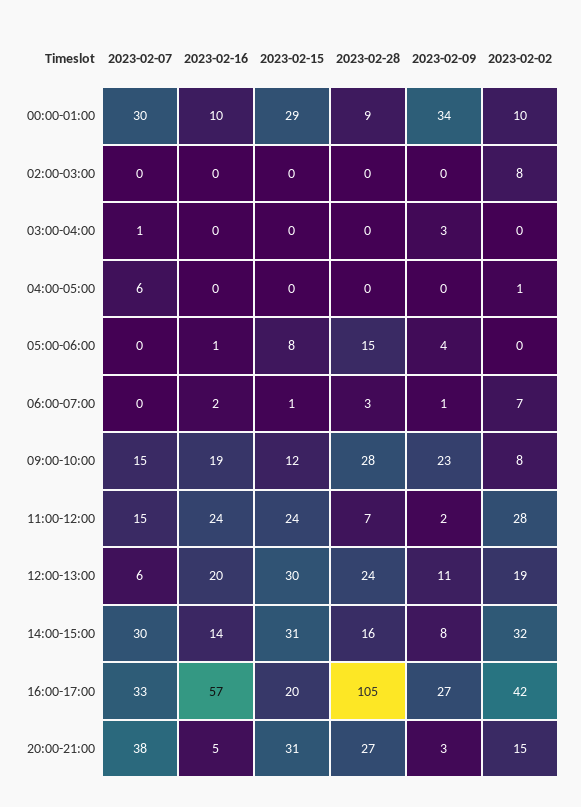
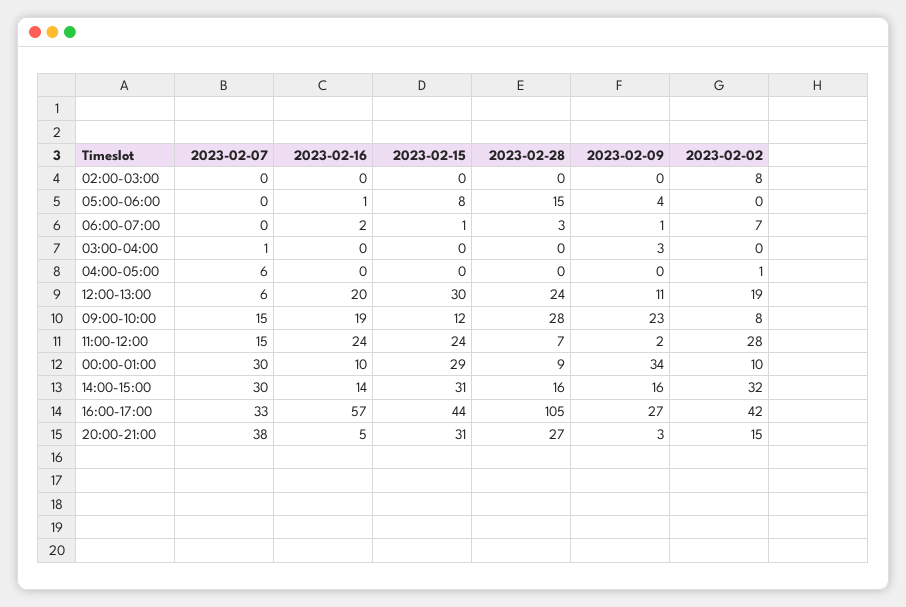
  {
    "2023-02-07": {
      "00:00-01:00": 30,
      "02:00-03:00": 0,
      "03:00-04:00": 1,
      "04:00-05:00": 6,
      "05:00-06:00": 0,
      "06:00-07:00": 0,
      "09:00-10:00": 15,
      "11:00-12:00": 15,
      "12:00-13:00": 6,
      "14:00-15:00": 30,
      "16:00-17:00": 33,
      "20:00-21:00": 38
    },
    "2023-02-16": {
      "00:00-01:00": 10,
      "02:00-03:00": 0,
      "03:00-04:00": 0,
      "04:00-05:00": 0,
      "05:00-06:00": 1,
      "06:00-07:00": 2,
      "09:00-10:00": 19,
      "11:00-12:00": 24,
      "12:00-13:00": 20,
      "14:00-15:00": 14,
      "16:00-17:00": 57,
      "20:00-21:00": 5
    },
    "2023-02-15": {
      "00:00-01:00": 29,
      "02:00-03:00": 0,
      "03:00-04:00": 0,
      "04:00-05:00": 0,
      "05:00-06:00": 8,
      "06:00-07:00": 1,
      "09:00-10:00": 12,
      "11:00-12:00": 24,
      "12:00-13:00": 30,
      "14:00-15:00": 31,
-     "16:00-17:00": 20,
+     "16:00-17:00": 44,
      "20:00-21:00": 31
    },
    "2023-02-28": {
      "00:00-01:00": 9,
      "02:00-03:00": 0,
      "03:00-04:00": 0,
      "04:00-05:00": 0,
      "05:00-06:00": 15,
      "06:00-07:00": 3,
      "09:00-10:00": 28,
      "11:00-12:00": 7,
      "12:00-13:00": 24,
      "14:00-15:00": 16,
      "16:00-17:00": 105,
      "20:00-21:00": 27
    },
    "2023-02-09": {
      "00:00-01:00": 34,
      "02:00-03:00": 0,
      "03:00-04:00": 3,
      "04:00-05:00": 0,
      "05:00-06:00": 4,
      "06:00-07:00": 1,
      "09:00-10:00": 23,
      "11:00-12:00": 2,
      "12:00-13:00": 11,
-     "14:00-15:00": 8,
+     "14:00-15:00": 16,
      "16:00-17:00": 27,
      "20:00-21:00": 3
    },
    "2023-02-02": {
      "00:00-01:00": 10,
      "02:00-03:00": 8,
      "03:00-04:00": 0,
      "04:00-05:00": 1,
      "05:00-06:00": 0,
      "06:00-07:00": 7,
      "09:00-10:00": 8,
      "11:00-12:00": 28,
      "12:00-13:00": 19,
      "14:00-15:00": 32,
      "16:00-17:00": 42,
      "20:00-21:00": 15
    }
  }

